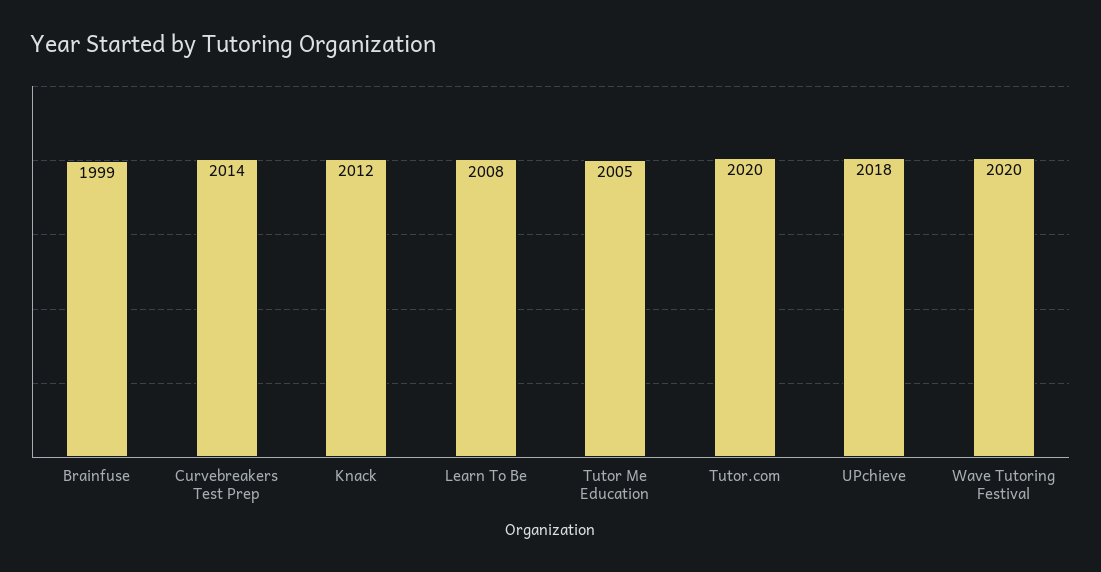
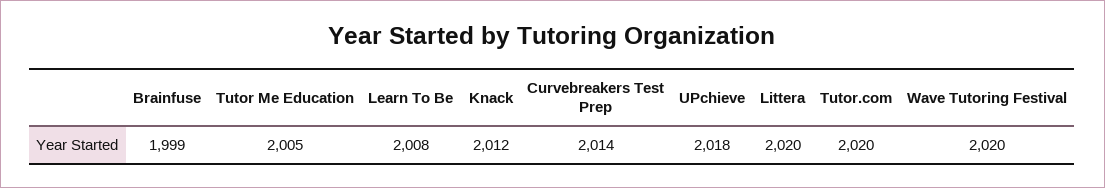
  {
    "Brainfuse": 1999,
    "Curvebreakers Test Prep": 2014,
    "Knack": 2012,
    "Learn To Be": 2008,
    "Tutor Me Education": 2005,
    "Tutor.com": 2020,
    "UPchieve": 2018,
-   "Wave Tutoring Festival": 2020
+   "Wave Tutoring Festival": 2020,
+   "Littera": 2020
  }

